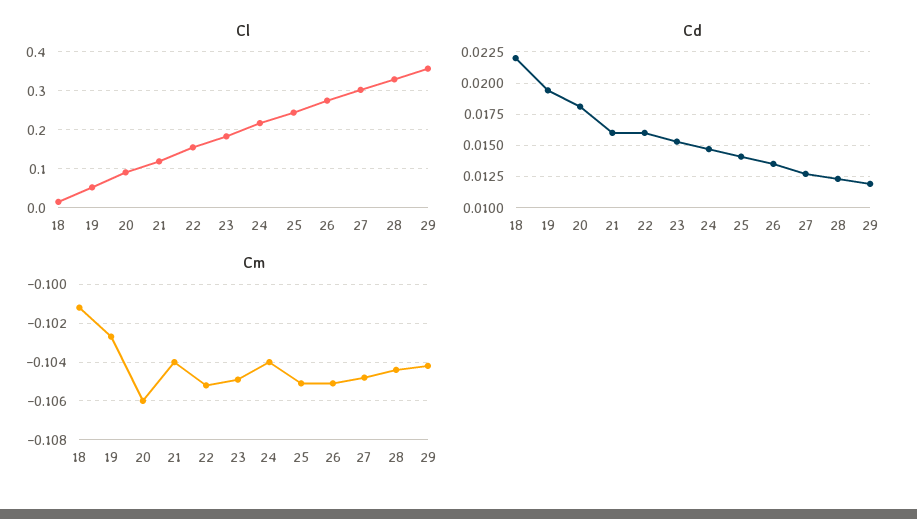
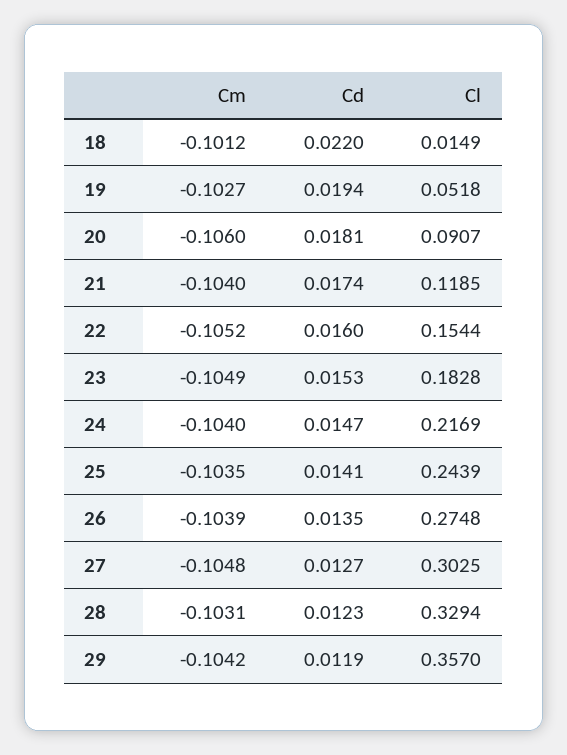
  {
    "Cl": {
      "18": 0.0149,
      "19": 0.0518,
      "20": 0.0907,
      "21": 0.1185,
      "22": 0.1544,
      "23": 0.1828,
      "24": 0.2169,
      "25": 0.2439,
      "26": 0.2748,
      "27": 0.3025,
      "28": 0.3294,
      "29": 0.357
    },
    "Cd": {
      "18": 0.022,
      "19": 0.0194,
      "20": 0.0181,
-     "21": 0.016,
+     "21": 0.0174,
      "22": 0.016,
      "23": 0.0153,
      "24": 0.0147,
      "25": 0.0141,
      "26": 0.0135,
      "27": 0.0127,
      "28": 0.0123,
      "29": 0.0119
    },
    "Cm": {
      "18": -0.1012,
      "19": -0.1027,
      "20": -0.106,
      "21": -0.104,
      "22": -0.1052,
      "23": -0.1049,
      "24": -0.104,
-     "25": -0.105,
+     "25": -0.1035,
-     "26": -0.105,
+     "26": -0.1039,
      "27": -0.1048,
-     "28": -0.1045,
+     "28": -0.1031,
      "29": -0.1042
    }
  }

